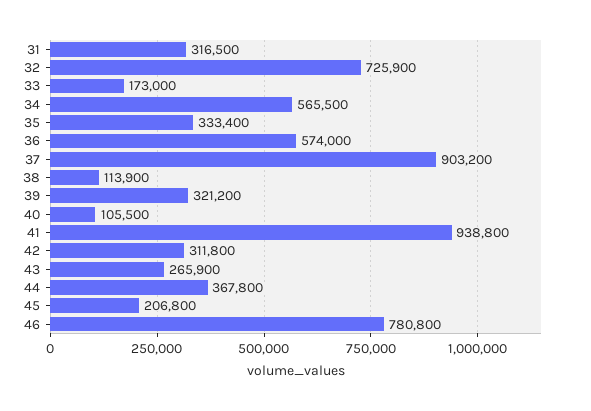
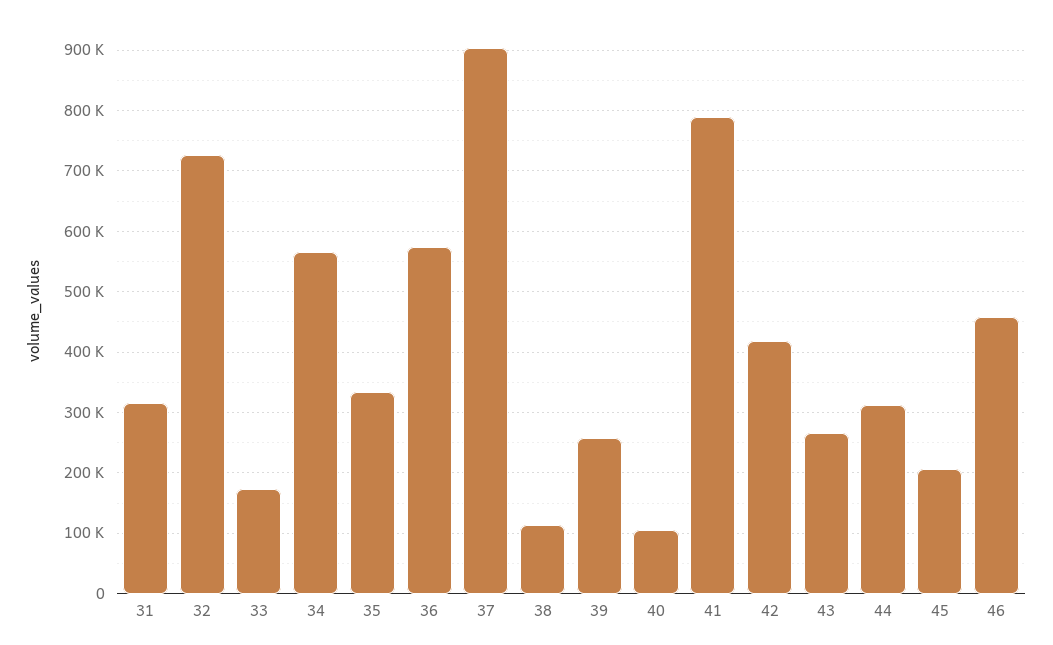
  {
    "31": 316500,
    "32": 725900,
    "33": 173000,
    "34": 565500,
    "35": 333400,
    "36": 574000,
    "37": 903200,
    "38": 113900,
-   "39": 321200,
+   "39": 260000,
    "40": 105500,
-   "41": 938800,
+   "41": 790000,
-   "42": 311800,
+   "42": 420000,
    "43": 265900,
-   "44": 367800,
+   "44": 310000,
    "45": 206800,
-   "46": 780800
+   "46": 460000
  }

